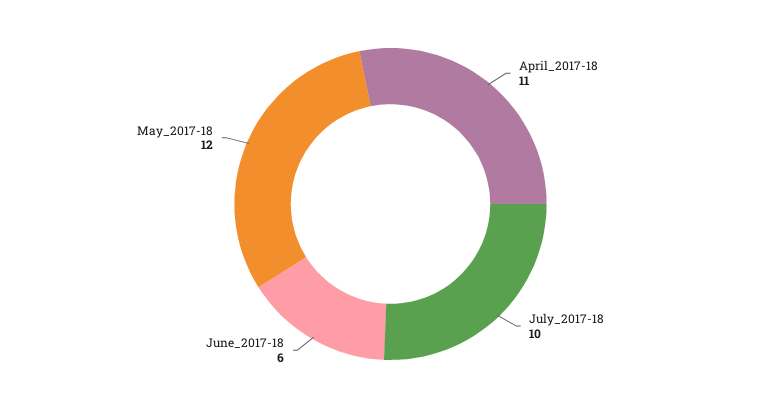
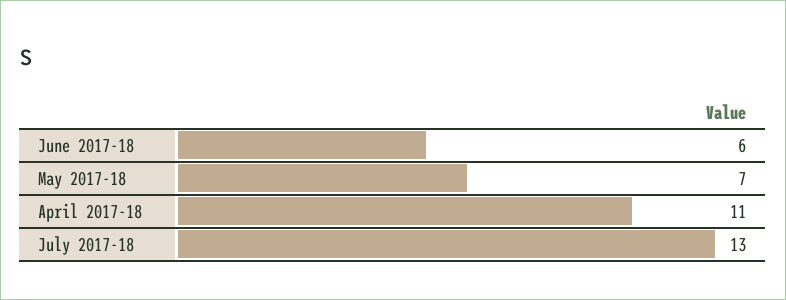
  {
    "April_2017-18": 11,
-   "July_2017-18": 10,
+   "July_2017-18": 13,
    "June_2017-18": 6,
-   "May_2017-18": 12
+   "May_2017-18": 7
  }

